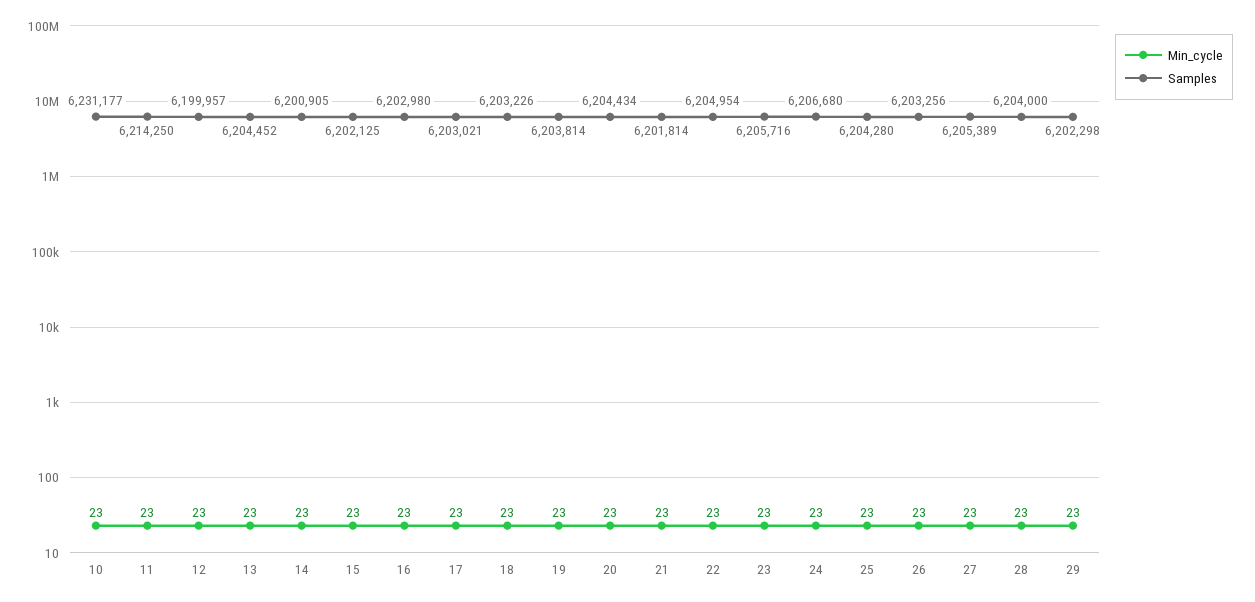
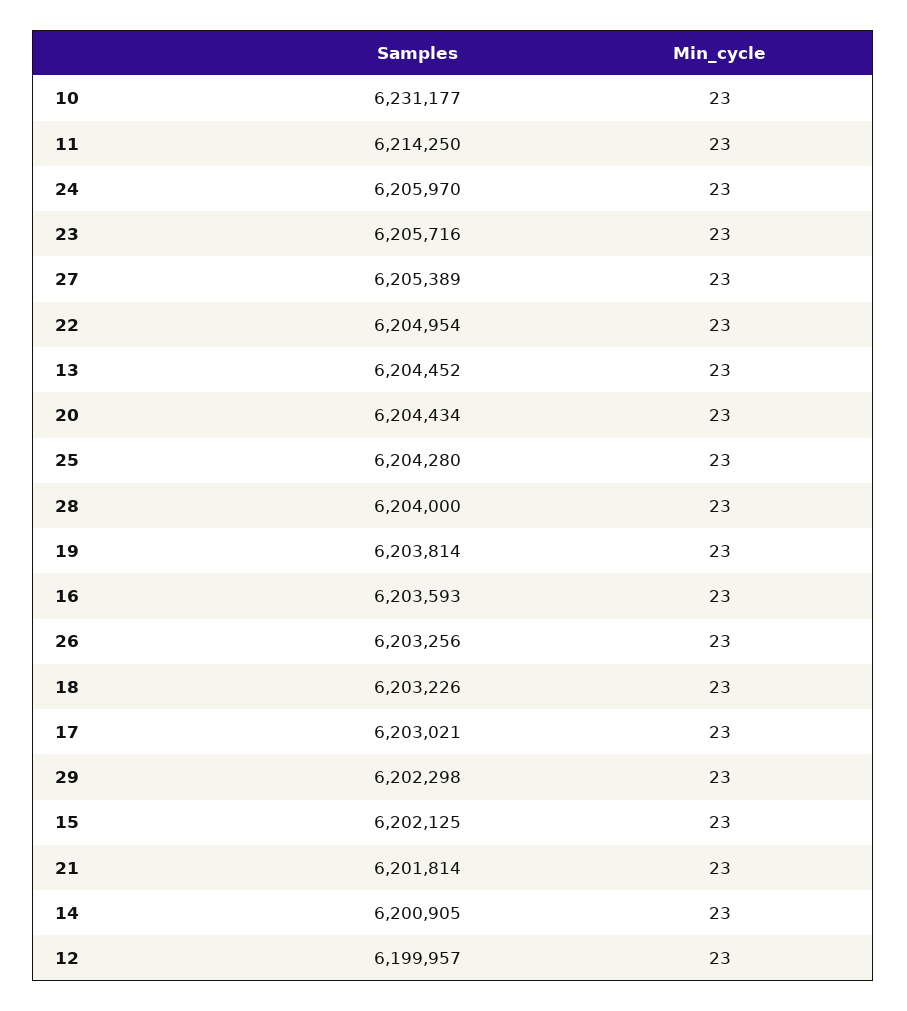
  {
    "Min_cycle": {
      "10": 23,
      "11": 23,
      "12": 23,
      "13": 23,
      "14": 23,
      "15": 23,
      "16": 23,
      "17": 23,
      "18": 23,
      "19": 23,
      "20": 23,
      "21": 23,
      "22": 23,
      "23": 23,
      "24": 23,
      "25": 23,
      "26": 23,
      "27": 23,
      "28": 23,
      "29": 23
    },
    "Samples": {
      "10": 6231177,
      "11": 6214250,
      "12": 6199957,
      "13": 6204452,
      "14": 6200905,
      "15": 6202125,
-     "16": 6202980,
+     "16": 6203593,
      "17": 6203021,
      "18": 6203226,
      "19": 6203814,
      "20": 6204434,
      "21": 6201814,
      "22": 6204954,
      "23": 6205716,
-     "24": 6206680,
+     "24": 6205970,
      "25": 6204280,
      "26": 6203256,
      "27": 6205389,
      "28": 6204000,
      "29": 6202298
    }
  }

